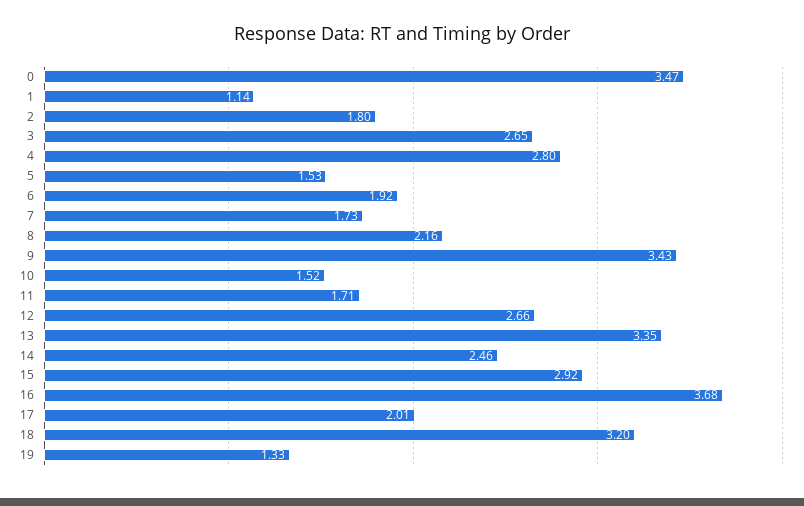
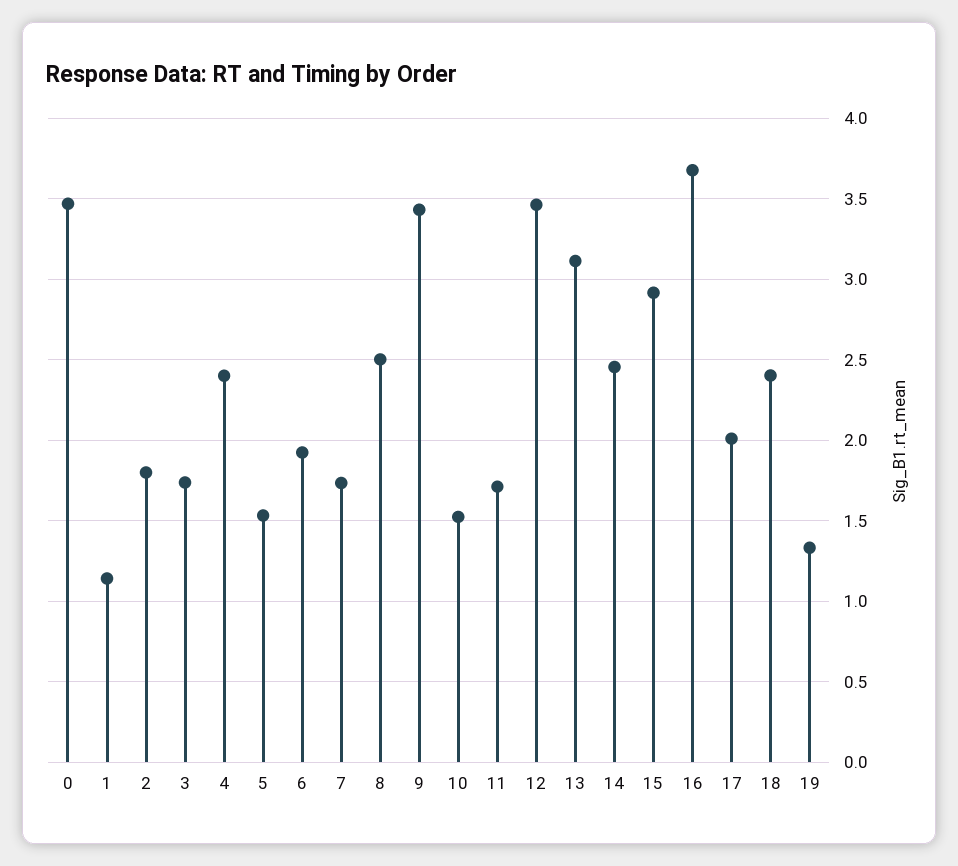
  {
    "0": 3.47,
    "1": 1.14,
    "2": 1.8,
-   "3": 2.65,
+   "3": 1.75,
-   "4": 2.8,
+   "4": 2.4,
    "5": 1.53,
    "6": 1.92,
    "7": 1.73,
-   "8": 2.16,
+   "8": 2.5,
    "9": 3.43,
    "10": 1.52,
    "11": 1.71,
-   "12": 2.66,
+   "12": 3.45,
-   "13": 3.35,
+   "13": 3.1,
    "14": 2.46,
    "15": 2.92,
    "16": 3.68,
    "17": 2.01,
-   "18": 3.2,
+   "18": 2.4,
    "19": 1.33
  }

